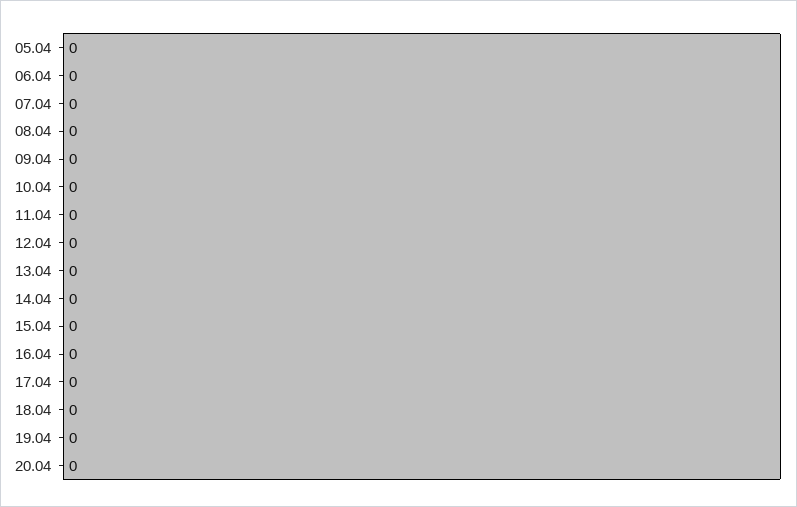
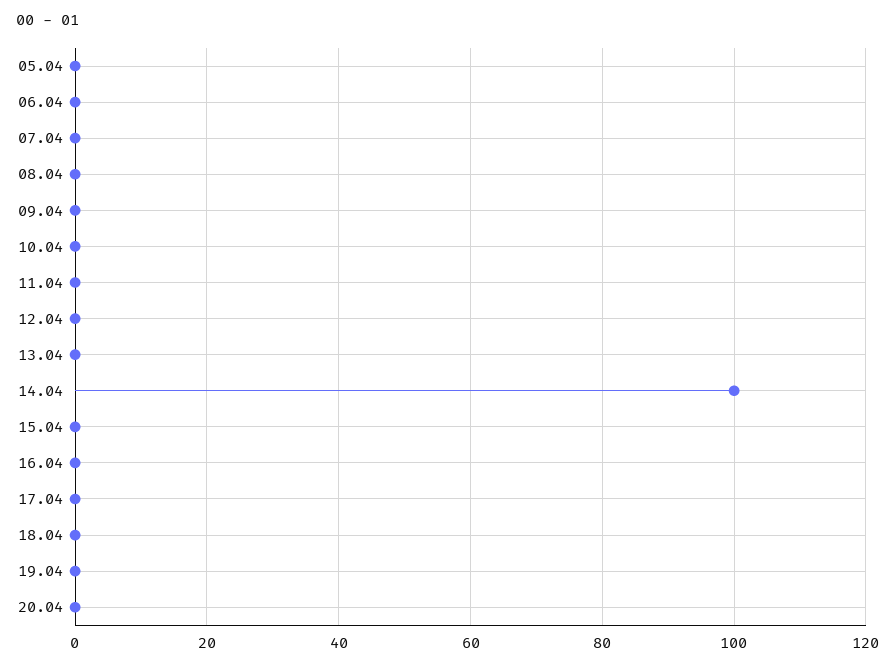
  {
    "05.04": 0,
    "06.04": 0,
    "07.04": 0,
    "08.04": 0,
    "09.04": 0,
    "10.04": 0,
    "11.04": 0,
    "12.04": 0,
    "13.04": 0,
-   "14.04": 0,
+   "14.04": 100,
    "15.04": 0,
    "16.04": 0,
    "17.04": 0,
    "18.04": 0,
    "19.04": 0,
    "20.04": 0
  }

